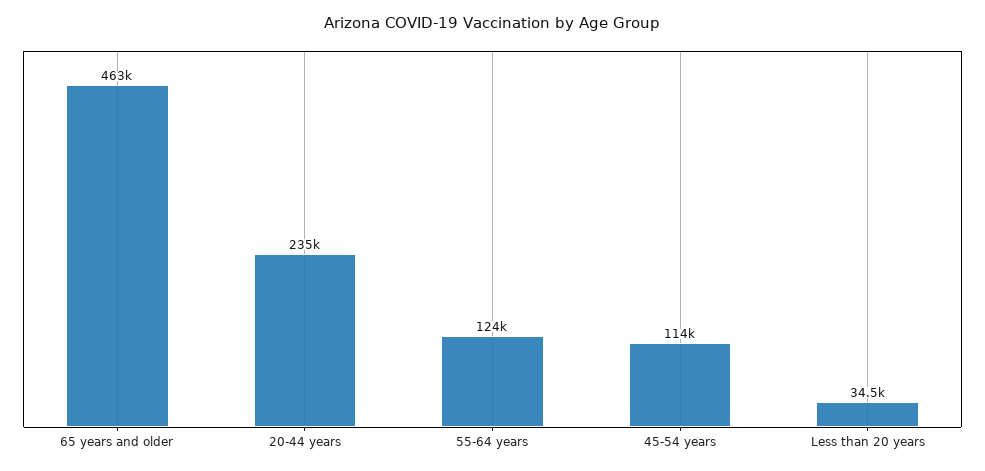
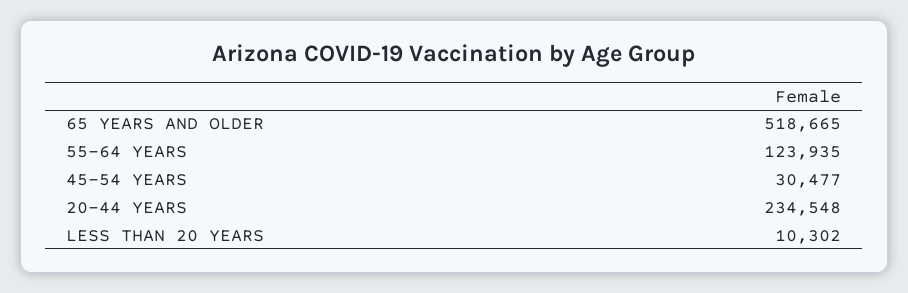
  {
-   "65 years and older": 463000,
+   "65 years and older": 518665,
    "20-44 years": 234548,
    "55-64 years": 123935,
-   "45-54 years": 114000,
+   "45-54 years": 30477,
-   "Less than 20 years": 34500
+   "Less than 20 years": 10302
  }

